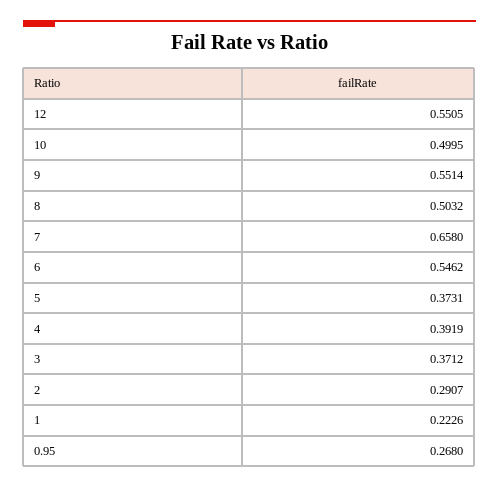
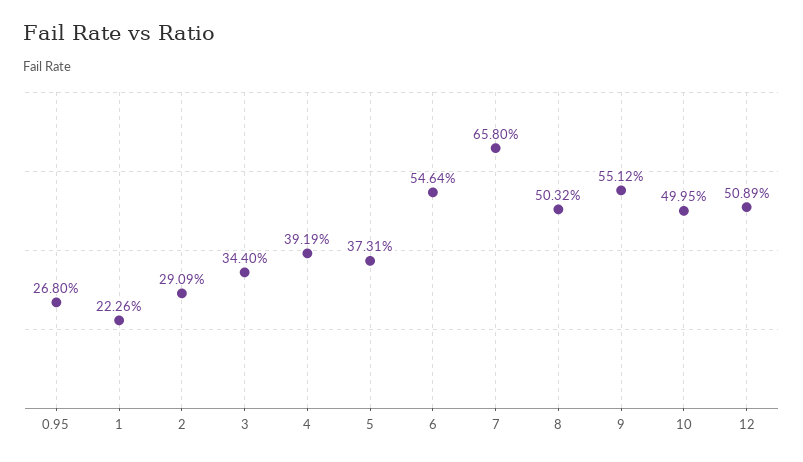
  {
-   "12": 0.5505,
+   "12": 0.5089,
    "10": 0.4995,
-   "9": 0.5514,
+   "9": 0.5512,
    "8": 0.5032,
    "7": 0.658,
-   "6": 0.5462,
+   "6": 0.5464,
    "5": 0.3731,
    "4": 0.3919,
-   "3": 0.3712,
+   "3": 0.344,
-   "2": 0.2907,
+   "2": 0.2909,
    "1": 0.2226,
    "0.95": 0.268
  }

